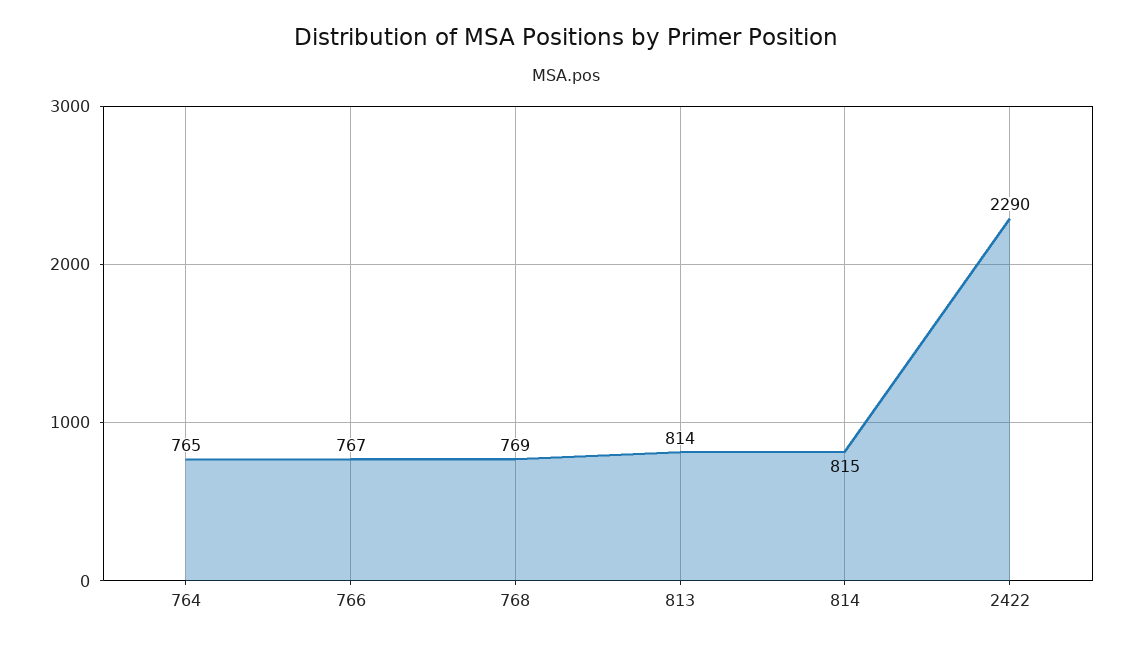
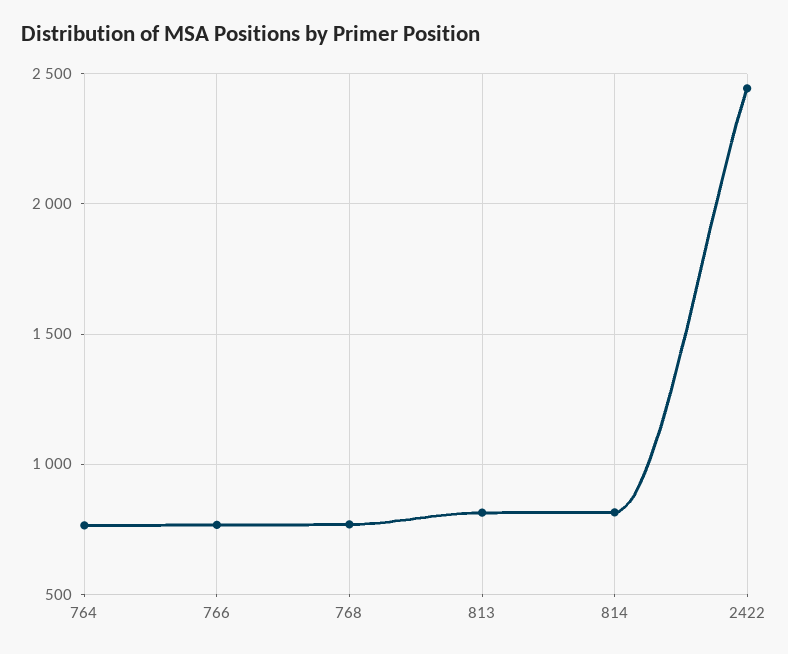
  {
    "764": 765,
    "766": 767,
    "768": 769,
    "813": 814,
    "814": 815,
-   "2422": 2290
+   "2422": 2450
  }

